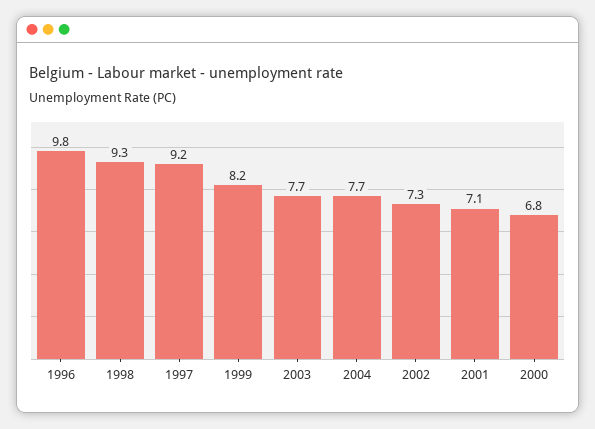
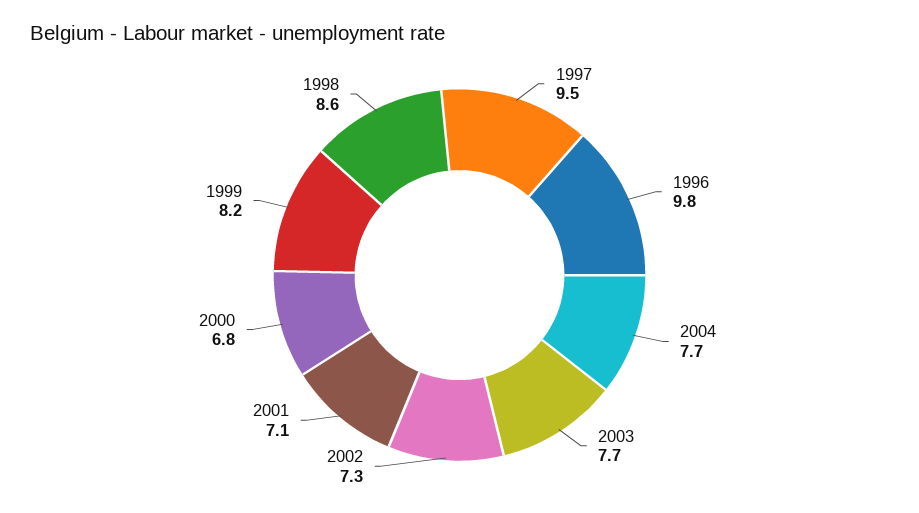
  {
    "1996": 9.8,
-   "1998": 9.3,
+   "1998": 8.6,
-   "1997": 9.2,
+   "1997": 9.5,
    "1999": 8.2,
    "2003": 7.7,
    "2004": 7.7,
    "2002": 7.3,
    "2001": 7.1,
    "2000": 6.8
  }

